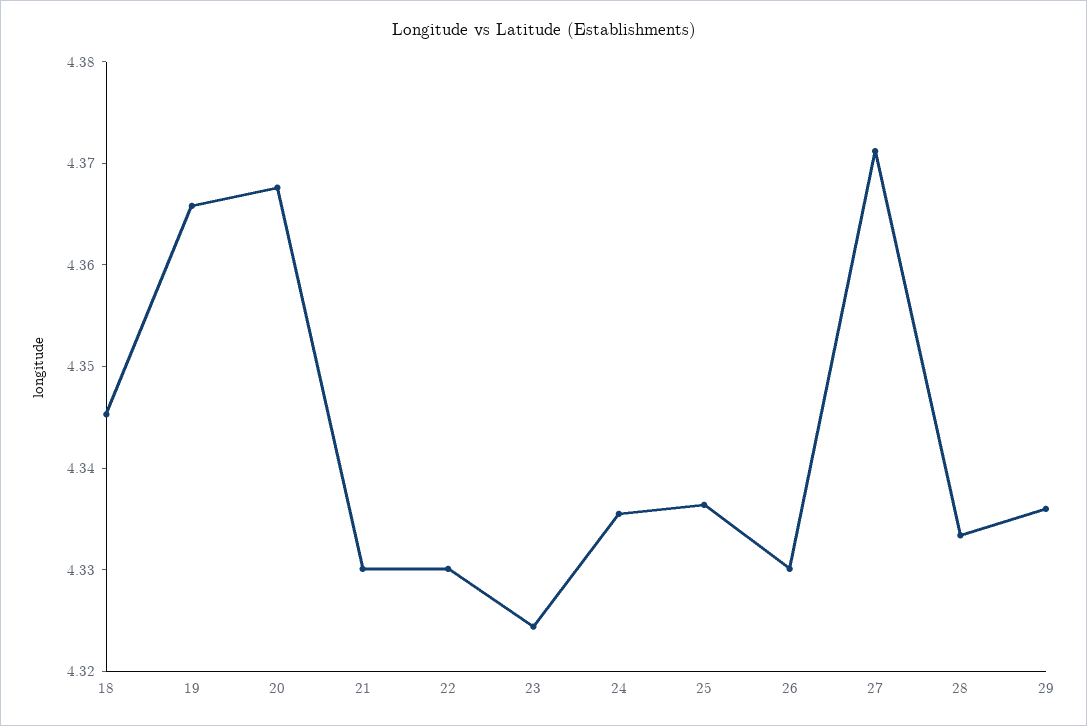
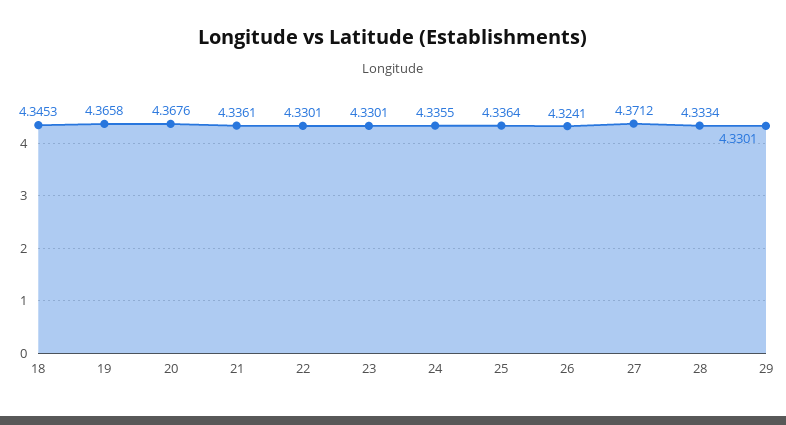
  {
    "18": 4.3453,
    "19": 4.3658,
    "20": 4.3676,
-   "21": 4.33,
+   "21": 4.3361,
    "22": 4.3301,
-   "23": 4.324,
+   "23": 4.3301,
    "24": 4.3355,
    "25": 4.3364,
-   "26": 4.33,
+   "26": 4.3241,
    "27": 4.3712,
    "28": 4.3334,
-   "29": 4.336
+   "29": 4.3301
  }

